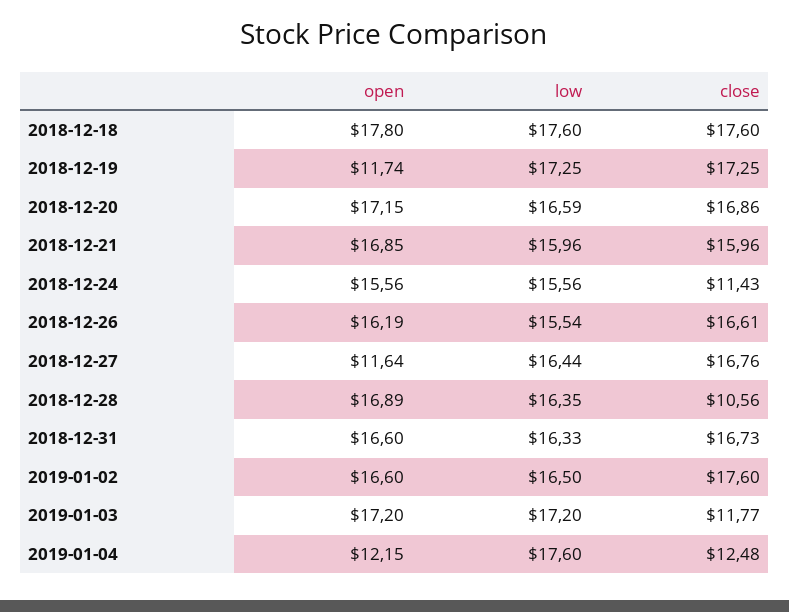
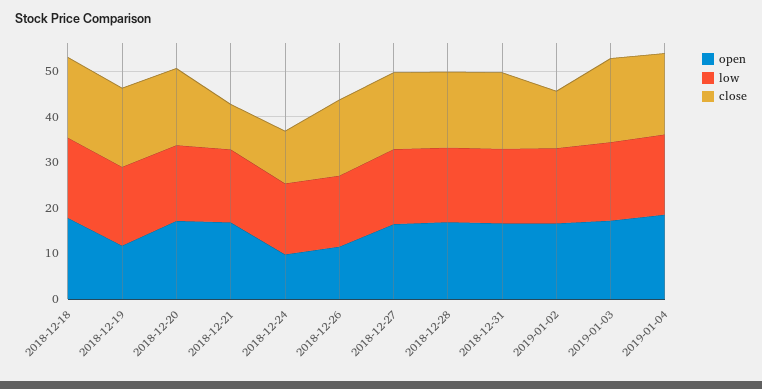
  {
    "open": {
      "2018-12-18": 17.8,
      "2018-12-19": 11.74,
      "2018-12-20": 17.15,
      "2018-12-21": 16.85,
-     "2018-12-24": 15.56,
+     "2018-12-24": 10,
-     "2018-12-26": 16.19,
+     "2018-12-26": 12,
-     "2018-12-27": 11.64,
+     "2018-12-27": 16,
      "2018-12-28": 16.89,
      "2018-12-31": 16.6,
      "2019-01-02": 16.6,
      "2019-01-03": 17.2,
-     "2019-01-04": 12.15
+     "2019-01-04": 18
    },
    "low": {
      "2018-12-18": 17.6,
      "2018-12-19": 17.25,
      "2018-12-20": 16.59,
      "2018-12-21": 15.96,
      "2018-12-24": 15.56,
      "2018-12-26": 15.54,
      "2018-12-27": 16.44,
      "2018-12-28": 16.35,
      "2018-12-31": 16.33,
      "2019-01-02": 16.5,
      "2019-01-03": 17.2,
      "2019-01-04": 17.6
    },
    "close": {
      "2018-12-18": 17.6,
      "2018-12-19": 17.25,
      "2018-12-20": 16.86,
-     "2018-12-21": 15.96,
+     "2018-12-21": 10,
      "2018-12-24": 11.43,
      "2018-12-26": 16.61,
      "2018-12-27": 16.76,
-     "2018-12-28": 10.56,
+     "2018-12-28": 16,
      "2018-12-31": 16.73,
-     "2019-01-02": 17.6,
+     "2019-01-02": 12,
-     "2019-01-03": 11.77,
+     "2019-01-03": 18,
-     "2019-01-04": 12.48
+     "2019-01-04": 18
    }
  }

